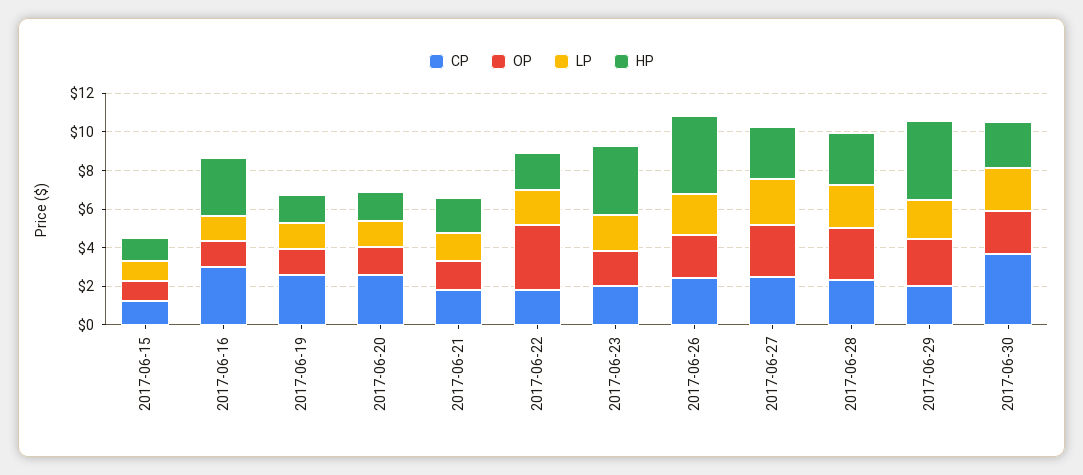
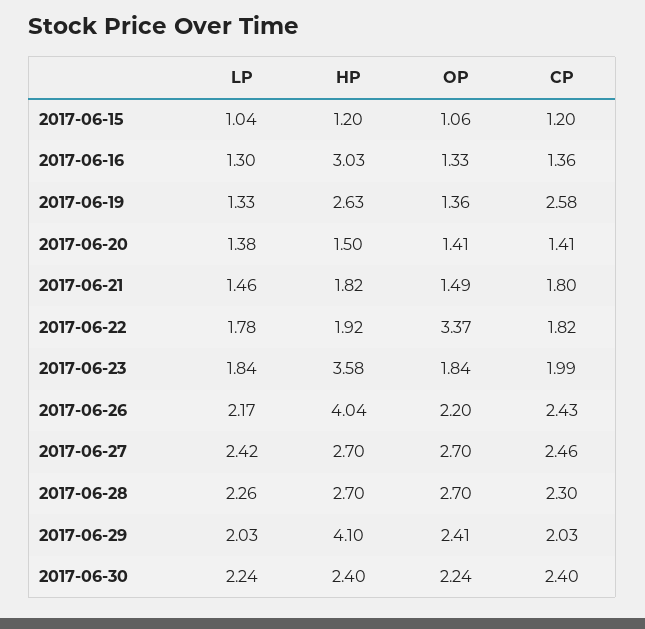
  {
    "CP": {
      "2017-06-15": 1.2,
-     "2017-06-16": 3,
+     "2017-06-16": 1.36,
      "2017-06-19": 2.58,
-     "2017-06-20": 2.5,
+     "2017-06-20": 1.41,
      "2017-06-21": 1.8,
      "2017-06-22": 1.82,
      "2017-06-23": 1.99,
      "2017-06-26": 2.43,
      "2017-06-27": 2.46,
      "2017-06-28": 2.3,
      "2017-06-29": 2.03,
-     "2017-06-30": 3.5
+     "2017-06-30": 2.4
    },
    "OP": {
      "2017-06-15": 1.06,
      "2017-06-16": 1.33,
      "2017-06-19": 1.36,
      "2017-06-20": 1.41,
      "2017-06-21": 1.49,
      "2017-06-22": 3.37,
      "2017-06-23": 1.84,
      "2017-06-26": 2.2,
      "2017-06-27": 2.7,
      "2017-06-28": 2.7,
      "2017-06-29": 2.41,
      "2017-06-30": 2.24
    },
    "LP": {
      "2017-06-15": 1.04,
      "2017-06-16": 1.3,
      "2017-06-19": 1.33,
      "2017-06-20": 1.38,
      "2017-06-21": 1.46,
      "2017-06-22": 1.78,
      "2017-06-23": 1.84,
      "2017-06-26": 2.17,
      "2017-06-27": 2.42,
      "2017-06-28": 2.26,
      "2017-06-29": 2.03,
      "2017-06-30": 2.24
    },
    "HP": {
      "2017-06-15": 1.2,
      "2017-06-16": 3.03,
-     "2017-06-19": 1.5,
+     "2017-06-19": 2.63,
      "2017-06-20": 1.5,
      "2017-06-21": 1.82,
      "2017-06-22": 1.92,
      "2017-06-23": 3.58,
      "2017-06-26": 4.04,
      "2017-06-27": 2.7,
      "2017-06-28": 2.7,
      "2017-06-29": 4.1,
      "2017-06-30": 2.4
    }
  }

